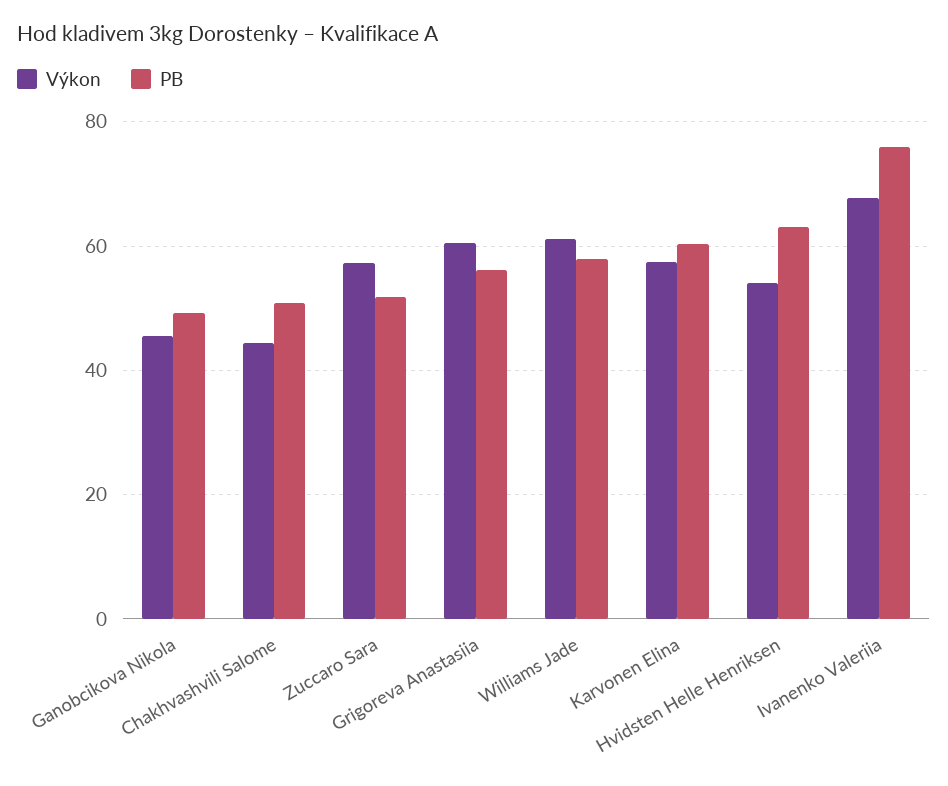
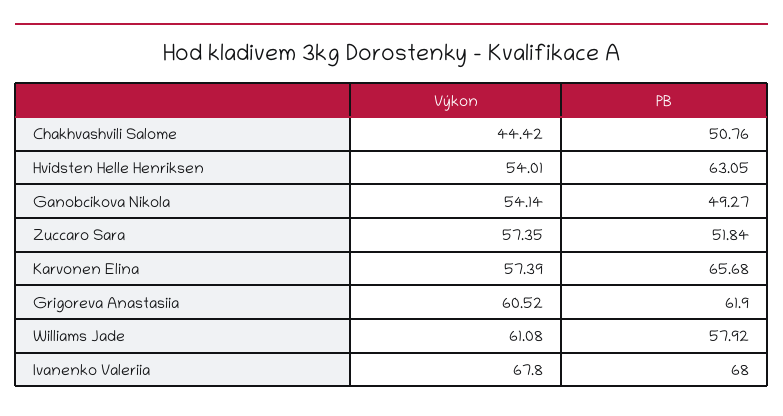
  {
    "Výkon": {
-     "Ganobcikova Nikola": 46,
+     "Ganobcikova Nikola": 54.14,
      "Chakhvashvili Salome": 44.42,
      "Zuccaro Sara": 57.35,
      "Grigoreva Anastasiia": 60.52,
      "Williams Jade": 61.08,
      "Karvonen Elina": 57.39,
      "Hvidsten Helle Henriksen": 54.01,
      "Ivanenko Valeriia": 67.8
    },
    "PB": {
      "Ganobcikova Nikola": 49.27,
      "Chakhvashvili Salome": 50.76,
      "Zuccaro Sara": 51.84,
-     "Grigoreva Anastasiia": 56,
+     "Grigoreva Anastasiia": 61.9,
      "Williams Jade": 57.92,
-     "Karvonen Elina": 60,
+     "Karvonen Elina": 65.68,
      "Hvidsten Helle Henriksen": 63.05,
-     "Ivanenko Valeriia": 76
+     "Ivanenko Valeriia": 68
    }
  }

